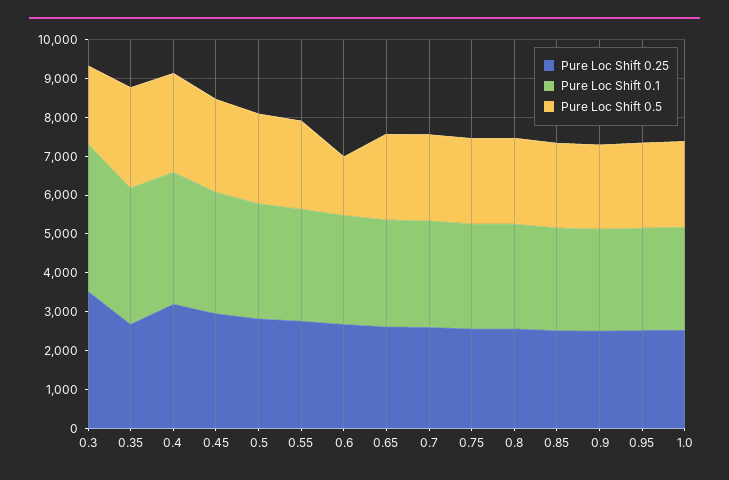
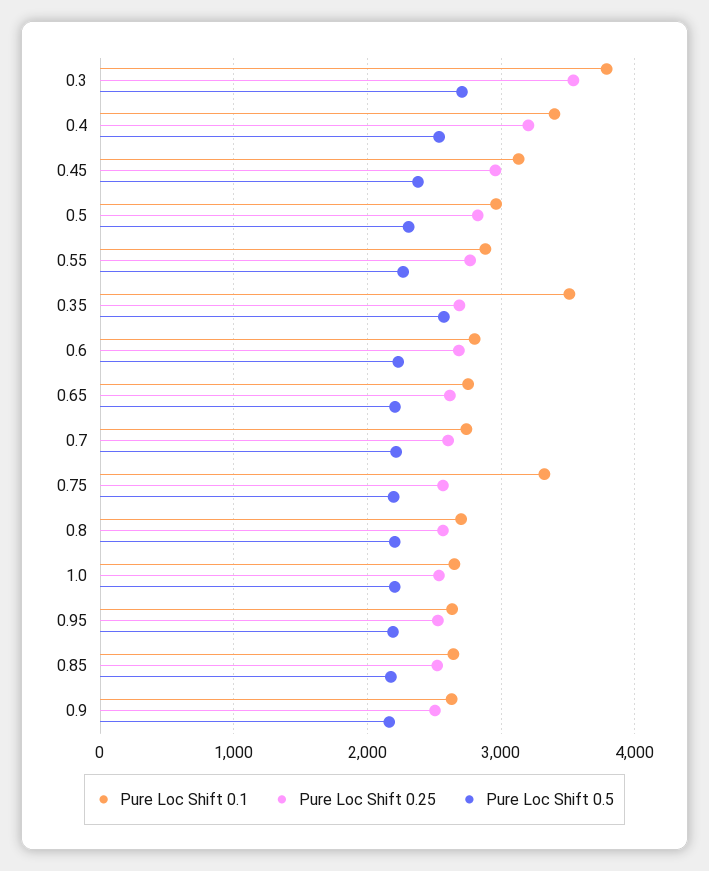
  {
    "Pure Loc Shift 0.25": {
      "0.3": 3500,
      "0.35": 2700,
      "0.4": 3200,
      "0.45": 3000,
      "0.5": 2800,
      "0.55": 2800,
      "0.6": 2700,
      "0.65": 2600,
      "0.7": 2600,
      "0.75": 2600,
      "0.8": 2600,
      "0.85": 2500,
      "0.9": 2500,
      "0.95": 2500,
      "1.0": 2500
    },
    "Pure Loc Shift 0.1": {
      "0.3": 3800,
      "0.35": 3500,
      "0.4": 3400,
      "0.45": 3100,
      "0.5": 3000,
      "0.55": 2900,
      "0.6": 2800,
      "0.65": 2800,
      "0.7": 2700,
-     "0.75": 2750,
+     "0.75": 3300,
      "0.8": 2700,
      "0.85": 2600,
      "0.9": 2600,
      "0.95": 2600,
      "1.0": 2600
    },
    "Pure Loc Shift 0.5": {
-     "0.3": 2000,
+     "0.3": 2700,
      "0.35": 2600,
      "0.4": 2500,
      "0.45": 2400,
      "0.5": 2300,
      "0.55": 2300,
-     "0.6": 1500,
+     "0.6": 2200,
      "0.65": 2200,
      "0.7": 2200,
      "0.75": 2200,
      "0.8": 2200,
      "0.85": 2200,
      "0.9": 2200,
      "0.95": 2200,
      "1.0": 2200
    }
  }

